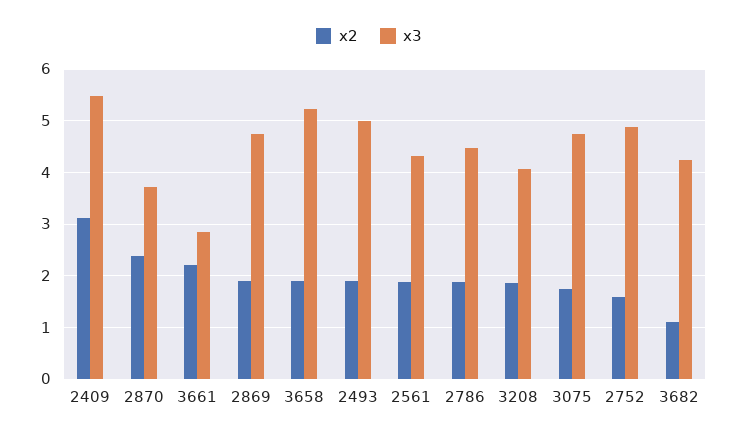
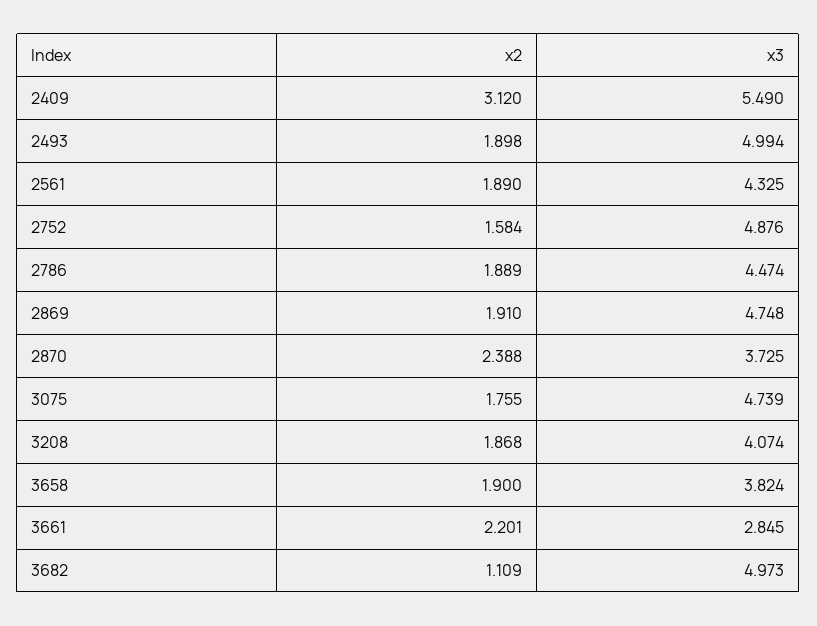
  {
    "x2": {
      "2409": 3.12,
      "2870": 2.388,
      "3661": 2.201,
      "2869": 1.91,
      "3658": 1.9,
      "2493": 1.898,
      "2561": 1.89,
      "2786": 1.889,
      "3208": 1.868,
      "3075": 1.755,
      "2752": 1.584,
      "3682": 1.109
    },
    "x3": {
      "2409": 5.49,
      "2870": 3.725,
      "3661": 2.845,
      "2869": 4.748,
-     "3658": 5.2,
+     "3658": 3.824,
      "2493": 4.994,
      "2561": 4.325,
      "2786": 4.474,
      "3208": 4.074,
      "3075": 4.739,
      "2752": 4.876,
-     "3682": 4.2
+     "3682": 4.973
    }
  }

